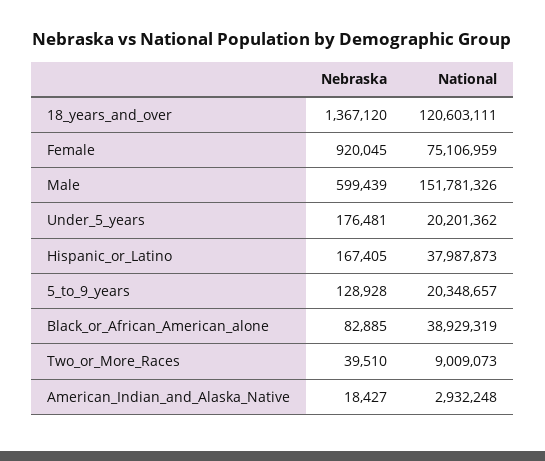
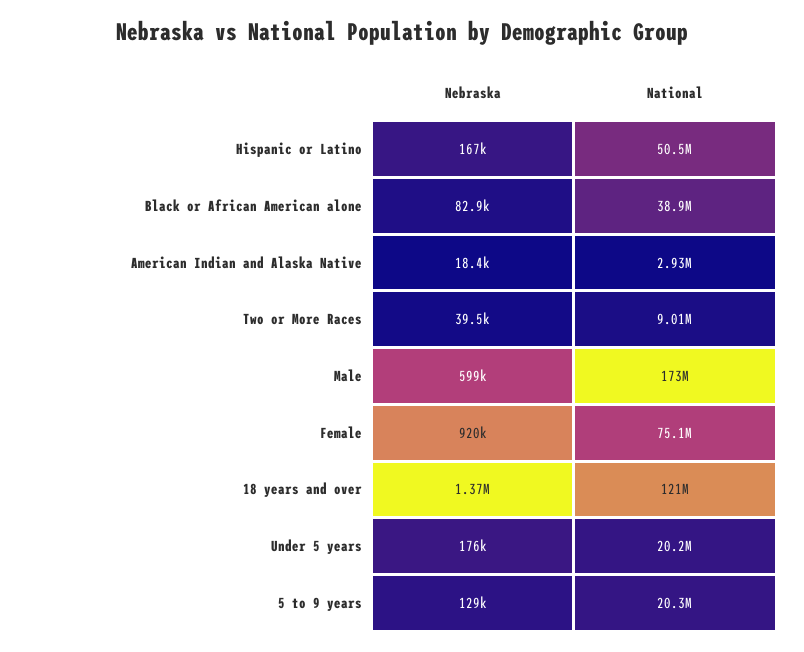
  {
    "Nebraska": {
      "18_years_and_over": 1367120,
      "Female": 920045,
      "Male": 599439,
      "Under_5_years": 176481,
      "Hispanic_or_Latino": 167405,
      "5_to_9_years": 128928,
      "Black_or_African_American_alone": 82885,
      "Two_or_More_Races": 39510,
      "American_Indian_and_Alaska_Native": 18427
    },
    "National": {
      "18_years_and_over": 120603111,
      "Female": 75106959,
-     "Male": 151781326,
+     "Male": 173000000,
      "Under_5_years": 20201362,
-     "Hispanic_or_Latino": 37987873,
+     "Hispanic_or_Latino": 50500000,
      "5_to_9_years": 20348657,
      "Black_or_African_American_alone": 38929319,
      "Two_or_More_Races": 9009073,
      "American_Indian_and_Alaska_Native": 2932248
    }
  }

